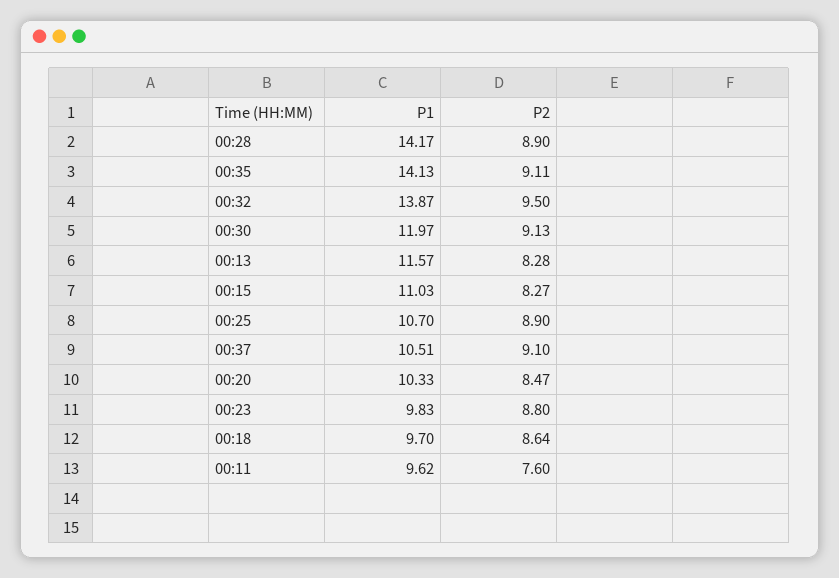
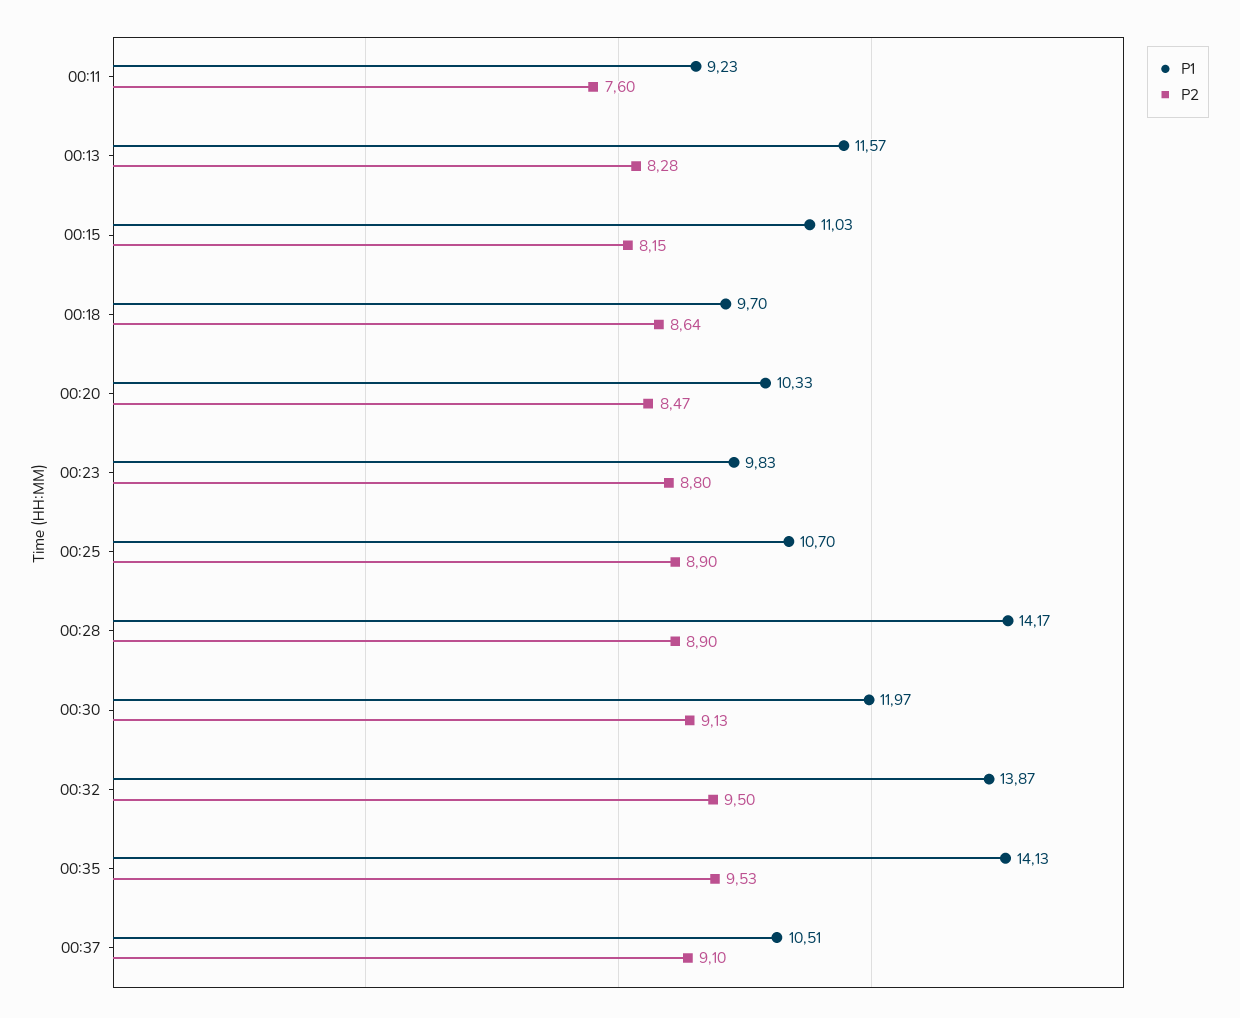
  {
    "P1": {
      "00:28": 14.17,
      "00:35": 14.13,
      "00:32": 13.87,
      "00:30": 11.97,
      "00:13": 11.57,
      "00:15": 11.03,
      "00:25": 10.7,
      "00:37": 10.51,
      "00:20": 10.33,
      "00:23": 9.83,
      "00:18": 9.7,
-     "00:11": 9.62
+     "00:11": 9.23
    },
    "P2": {
      "00:28": 8.9,
-     "00:35": 9.11,
+     "00:35": 9.53,
      "00:32": 9.5,
      "00:30": 9.13,
      "00:13": 8.28,
-     "00:15": 8.27,
+     "00:15": 8.15,
      "00:25": 8.9,
      "00:37": 9.1,
      "00:20": 8.47,
      "00:23": 8.8,
      "00:18": 8.64,
      "00:11": 7.6
    }
  }

